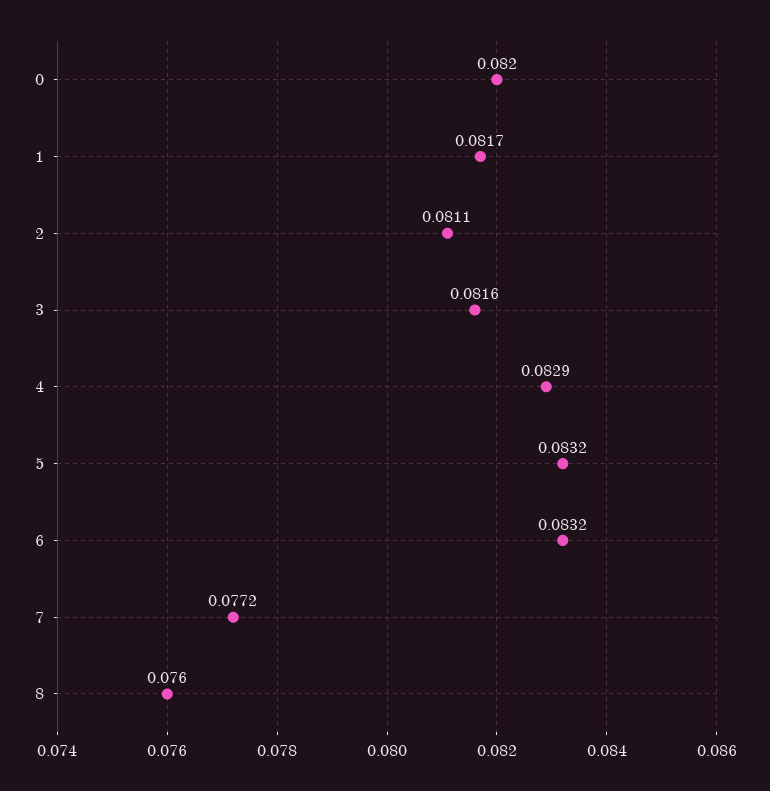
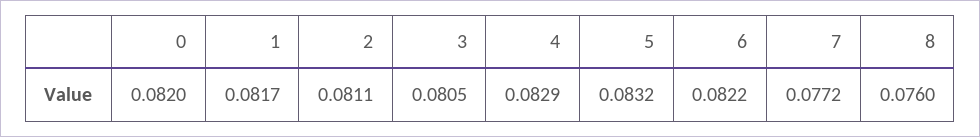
  {
    "0": 0.082,
    "1": 0.0817,
    "2": 0.0811,
-   "3": 0.0816,
+   "3": 0.0805,
    "4": 0.0829,
    "5": 0.0832,
-   "6": 0.0832,
+   "6": 0.0822,
    "7": 0.0772,
    "8": 0.076
  }

